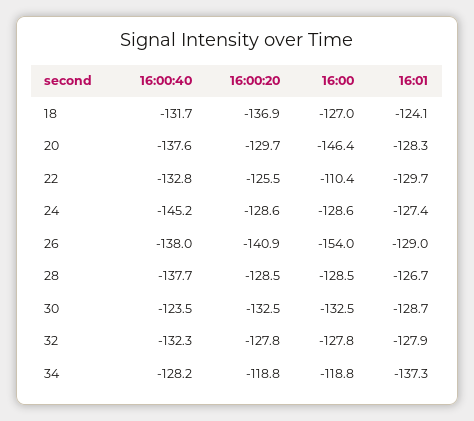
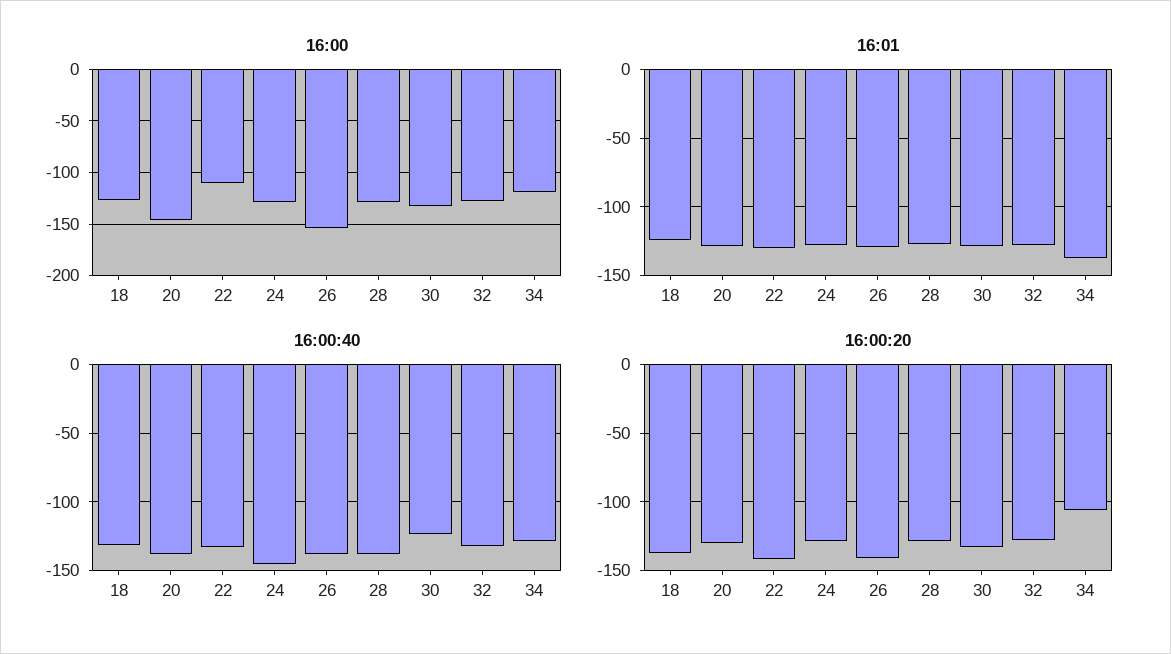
  {
    "16:00:40": {
      "18": -131.7,
      "20": -137.6,
      "22": -132.8,
      "24": -145.2,
      "26": -138,
      "28": -137.7,
      "30": -123.5,
      "32": -132.3,
      "34": -128.2
    },
    "16:00:20": {
      "18": -136.9,
      "20": -129.7,
-     "22": -125.5,
+     "22": -140,
      "24": -128.6,
      "26": -140.9,
      "28": -128.5,
      "30": -132.5,
      "32": -127.8,
-     "34": -118.8
+     "34": -105
    },
    "16:00": {
      "18": -127,
      "20": -146.4,
      "22": -110.4,
      "24": -128.6,
      "26": -154,
      "28": -128.5,
      "30": -132.5,
      "32": -127.8,
      "34": -118.8
    },
    "16:01": {
      "18": -124.1,
      "20": -128.3,
      "22": -129.7,
      "24": -127.4,
      "26": -129,
      "28": -126.7,
      "30": -128.7,
      "32": -127.9,
      "34": -137.3
    }
  }

